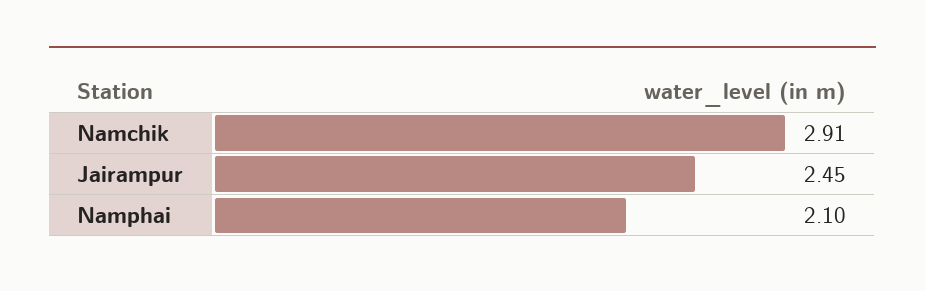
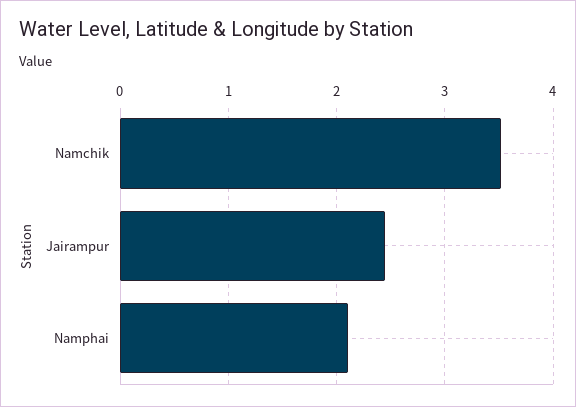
  {
-   "Namchik": 2.91,
+   "Namchik": 3.5,
    "Jairampur": 2.45,
    "Namphai": 2.1
  }

